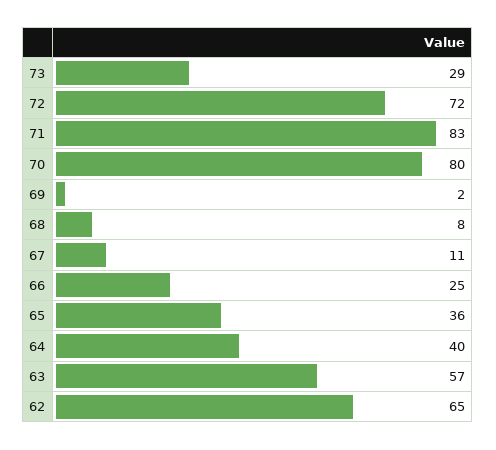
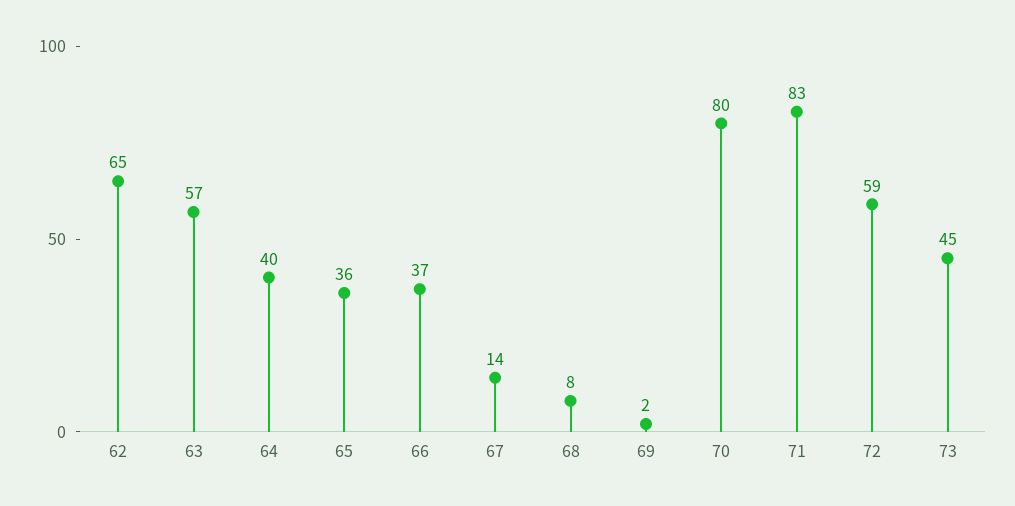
  {
-   "73": 29,
+   "73": 45,
-   "72": 72,
+   "72": 59,
    "71": 83,
    "70": 80,
    "69": 2,
    "68": 8,
-   "67": 11,
+   "67": 14,
-   "66": 25,
+   "66": 37,
    "65": 36,
    "64": 40,
    "63": 57,
    "62": 65
  }

